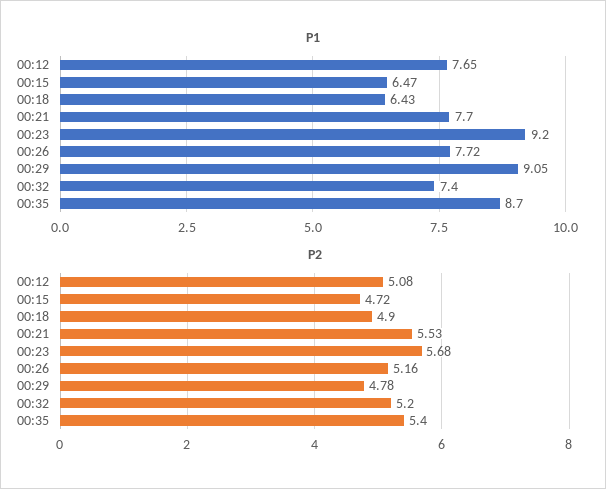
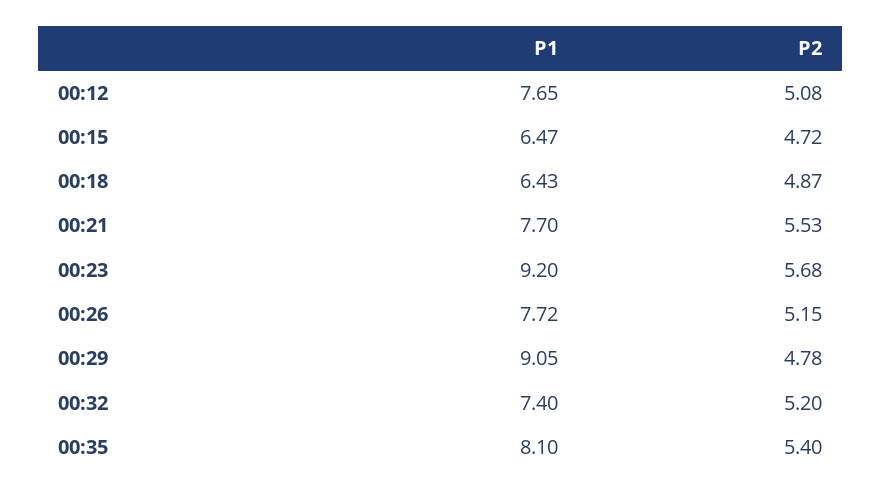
  {
    "P1": {
      "00:12": 7.65,
      "00:15": 6.47,
      "00:18": 6.43,
      "00:21": 7.7,
      "00:23": 9.2,
      "00:26": 7.72,
      "00:29": 9.05,
      "00:32": 7.4,
-     "00:35": 8.7
+     "00:35": 8.1
    },
    "P2": {
      "00:12": 5.08,
      "00:15": 4.72,
-     "00:18": 4.9,
+     "00:18": 4.87,
      "00:21": 5.53,
      "00:23": 5.68,
-     "00:26": 5.16,
+     "00:26": 5.15,
      "00:29": 4.78,
      "00:32": 5.2,
      "00:35": 5.4
    }
  }

